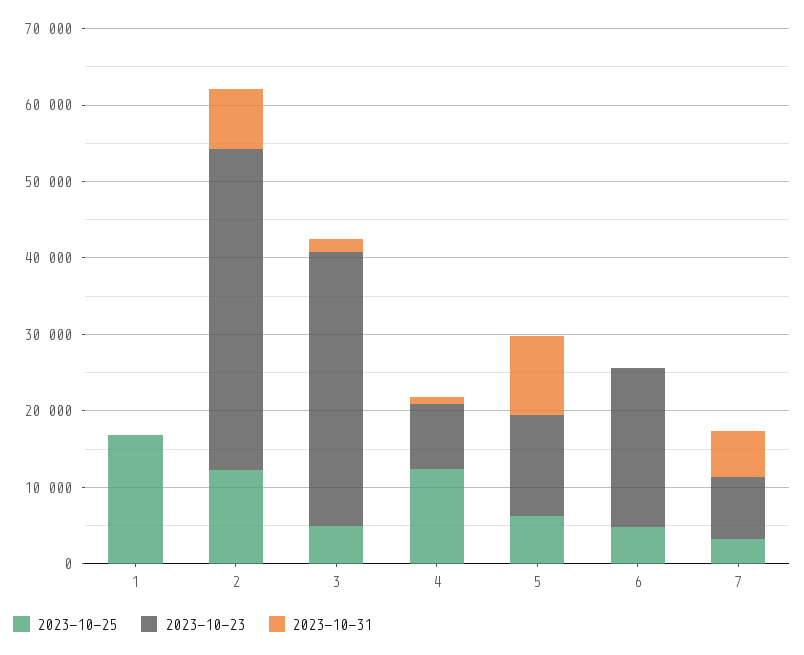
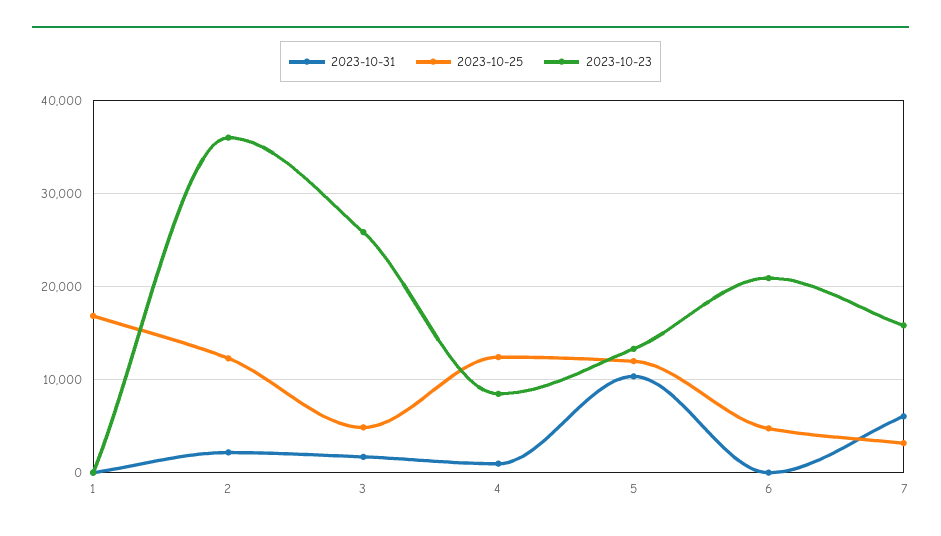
  {
    "2023-10-25": {
      "1": 17000,
      "2": 12000,
      "3": 5000,
      "4": 12000,
-     "5": 6000,
+     "5": 12000,
      "6": 5000,
      "7": 3000
    },
    "2023-10-23": {
      "1": 0,
-     "2": 42000,
+     "2": 36000,
-     "3": 36000,
+     "3": 26000,
      "4": 8000,
      "5": 13000,
      "6": 21000,
-     "7": 8000
+     "7": 16000
    },
    "2023-10-31": {
      "1": 0,
-     "2": 8000,
+     "2": 2000,
      "3": 2000,
      "4": 1000,
      "5": 10000,
      "6": 0,
      "7": 6000
    }
  }

